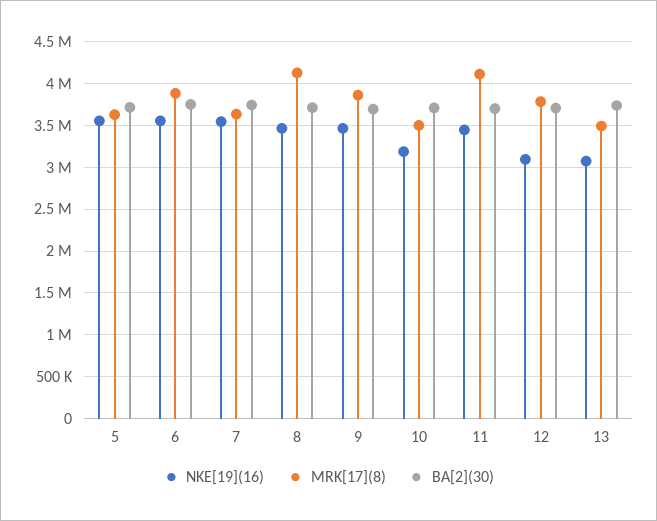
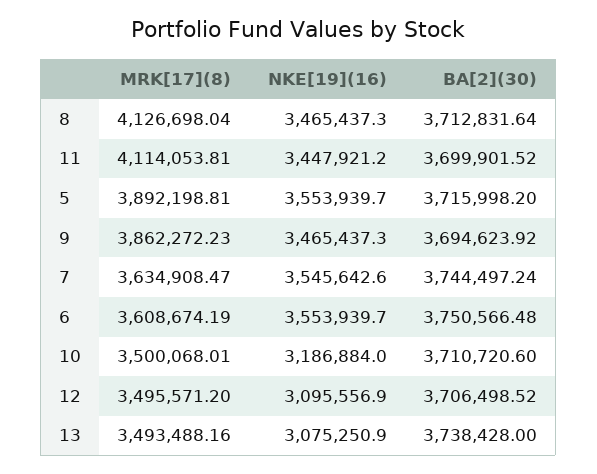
  {
    "NKE[19](16)": {
      "5": 3553939.7,
      "6": 3553939.7,
      "7": 3545642.6,
      "8": 3465437.3,
      "9": 3465437.3,
      "10": 3186884,
      "11": 3447921.2,
      "12": 3095556.9,
      "13": 3075250.9
    },
    "MRK[17](8)": {
-     "5": 3600000,
+     "5": 3892198.81,
-     "6": 3900000,
+     "6": 3608674.19,
      "7": 3634908.47,
      "8": 4126698.04,
      "9": 3862272.23,
      "10": 3500068.01,
      "11": 4114053.81,
-     "12": 3800000,
+     "12": 3495571.2,
      "13": 3493488.16
    },
    "BA[2](30)": {
      "5": 3715998.2,
      "6": 3750566.48,
      "7": 3744497.24,
      "8": 3712831.64,
      "9": 3694623.92,
      "10": 3710720.6,
      "11": 3699901.52,
      "12": 3706498.52,
      "13": 3738428
    }
  }

